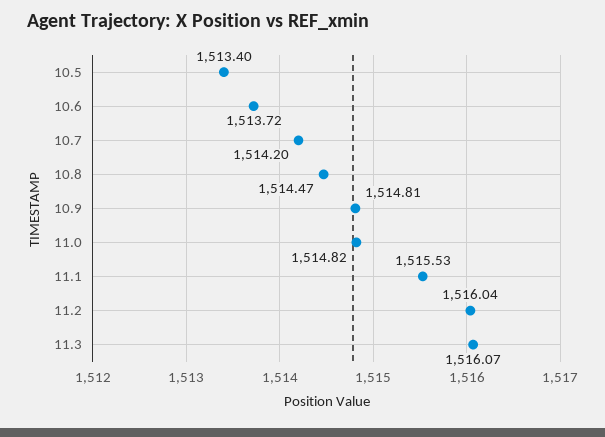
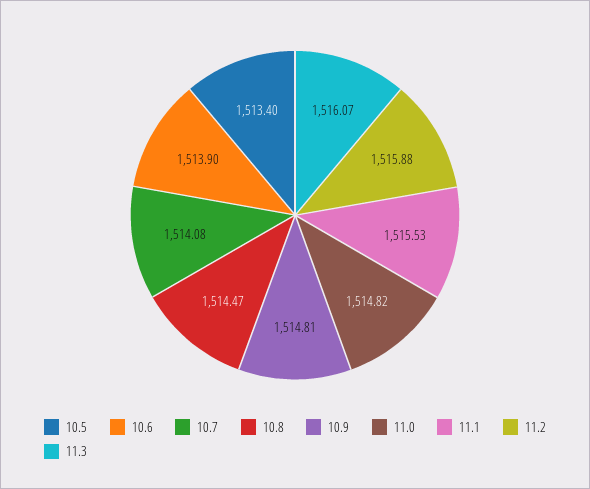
  {
    "10.5": 1513.4,
-   "10.6": 1513.72,
+   "10.6": 1513.9,
-   "10.7": 1514.2,
+   "10.7": 1514.08,
    "10.8": 1514.47,
    "10.9": 1514.81,
    "11.0": 1514.82,
    "11.1": 1515.53,
-   "11.2": 1516.04,
+   "11.2": 1515.88,
    "11.3": 1516.07
  }

